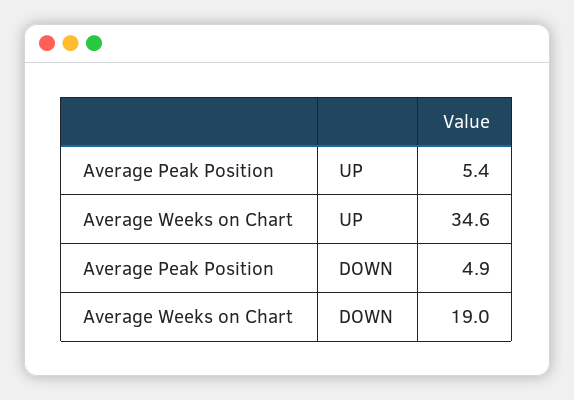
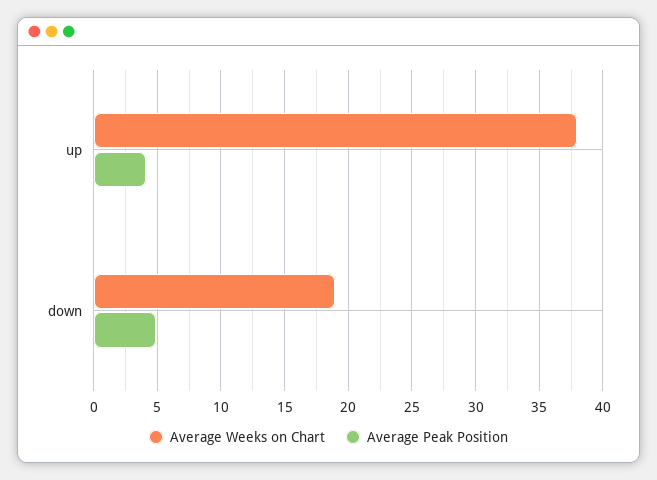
  {
    "Average Peak Position": {
-     "UP": 5.4,
+     "UP": 4,
      "DOWN": 4.9
    },
    "Average Weeks on Chart": {
-     "UP": 34.6,
+     "UP": 38,
      "DOWN": 19
    }
  }

